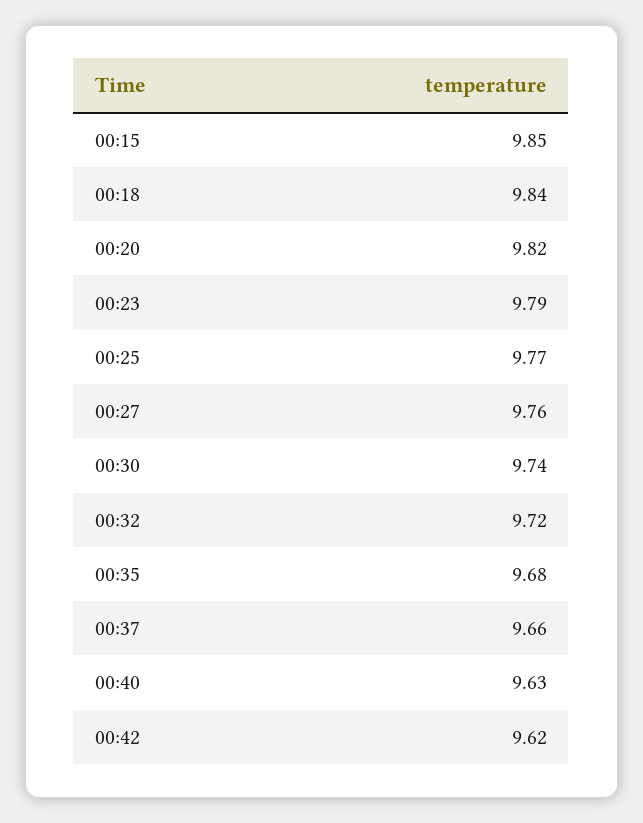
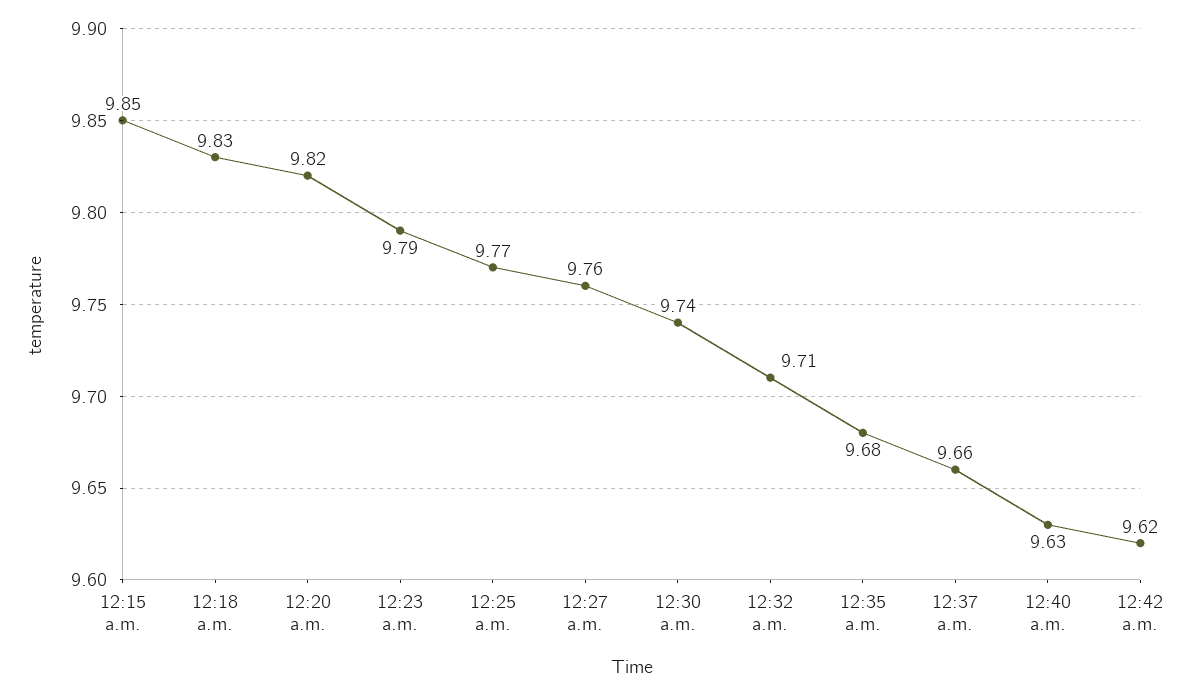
  {
    "00:15": 9.85,
-   "00:18": 9.84,
+   "00:18": 9.83,
    "00:20": 9.82,
    "00:23": 9.79,
    "00:25": 9.77,
    "00:27": 9.76,
    "00:30": 9.74,
-   "00:32": 9.72,
+   "00:32": 9.71,
    "00:35": 9.68,
    "00:37": 9.66,
    "00:40": 9.63,
    "00:42": 9.62
  }

